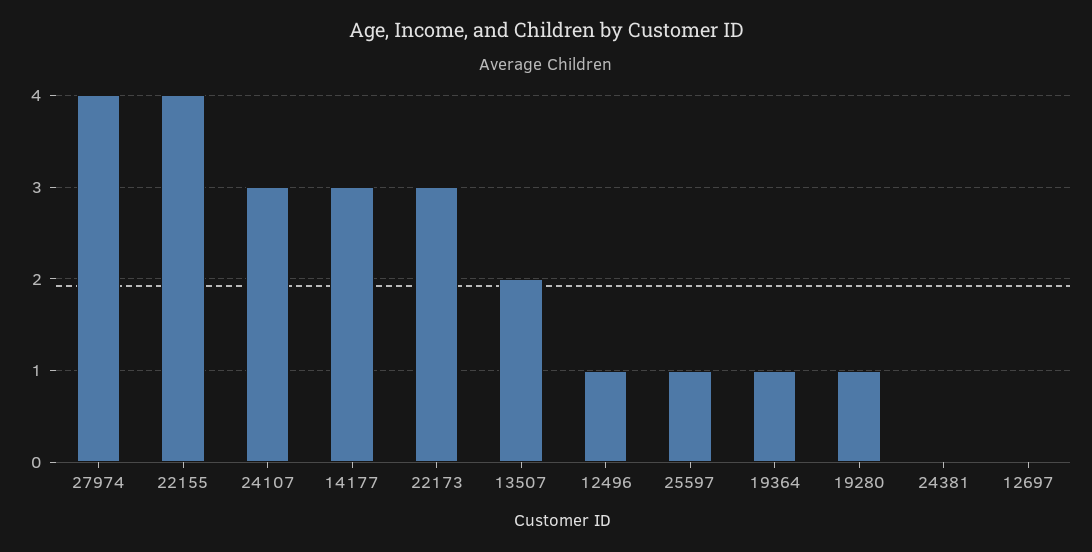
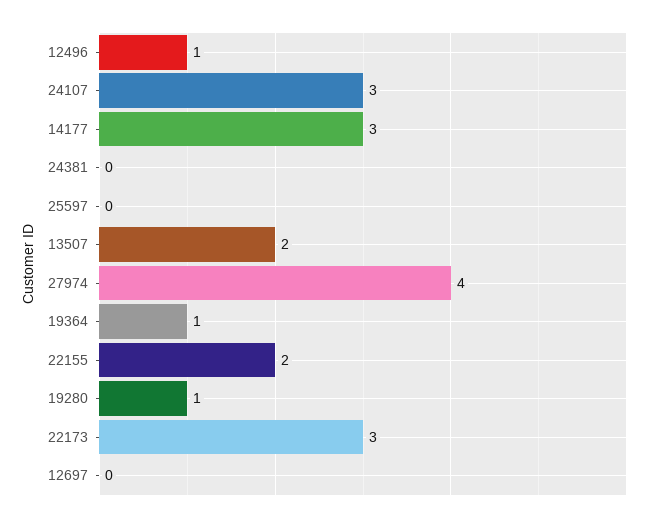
  {
    "27974": 4,
-   "22155": 4,
+   "22155": 2,
    "24107": 3,
    "14177": 3,
    "22173": 3,
    "13507": 2,
    "12496": 1,
-   "25597": 1,
+   "25597": 0,
    "19364": 1,
    "19280": 1,
    "24381": 0,
    "12697": 0
  }

